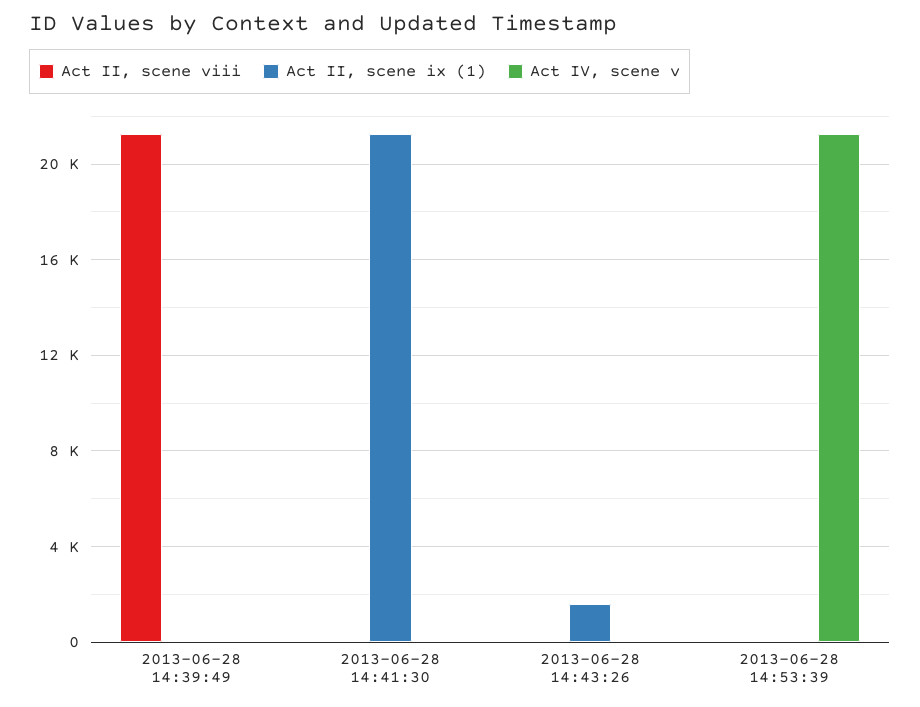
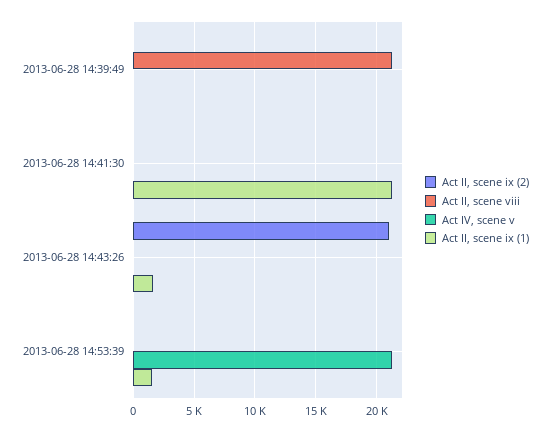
  {
    "Act II, scene viii": {
      "2013-06-28 14:39:49": 21000,
      "2013-06-28 14:41:30": 0,
      "2013-06-28 14:43:26": 0,
      "2013-06-28 14:53:39": 0
    },
    "Act II, scene ix (1)": {
      "2013-06-28 14:39:49": 0,
      "2013-06-28 14:41:30": 21000,
      "2013-06-28 14:43:26": 1500,
-     "2013-06-28 14:53:39": 0
+     "2013-06-28 14:53:39": 1500
    },
    "Act IV, scene v": {
      "2013-06-28 14:39:49": 0,
      "2013-06-28 14:41:30": 0,
      "2013-06-28 14:43:26": 0,
      "2013-06-28 14:53:39": 21500
-   }
+   },
+   "Act II, scene ix (2)": {
+     "2013-06-28 14:39:49": 0,
+     "2013-06-28 14:41:30": 0,
+     "2013-06-28 14:43:26": 21000,
+     "2013-06-28 14:53:39": 0
+   }
  }

